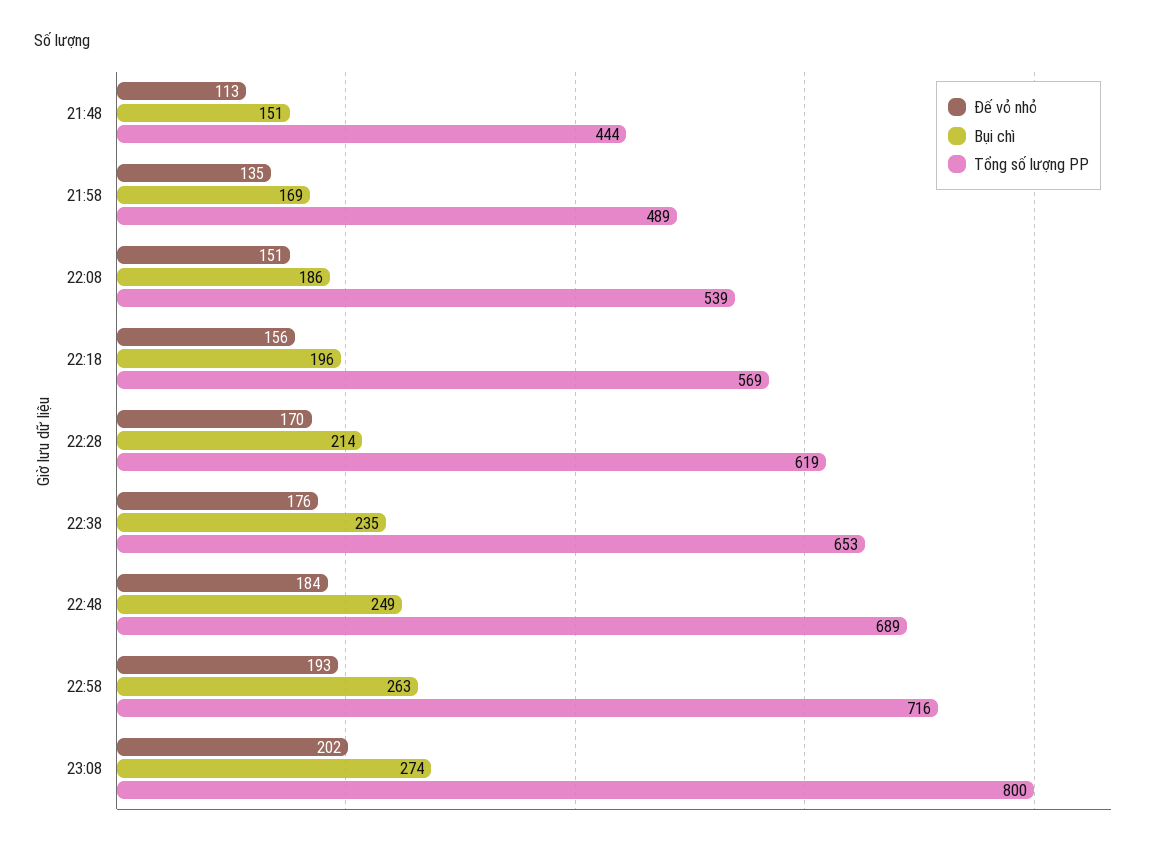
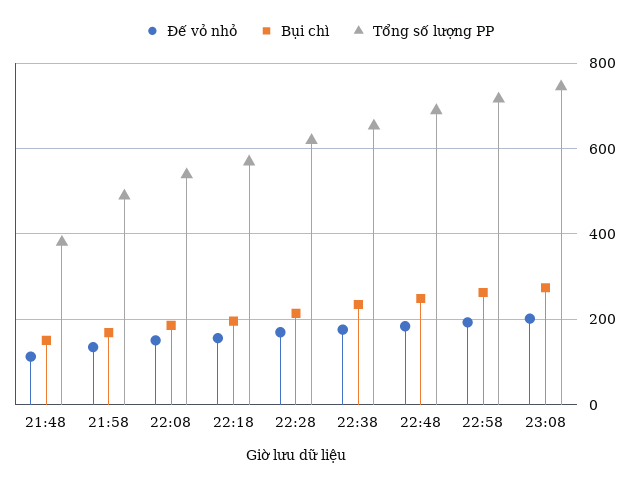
  {
    "Đế vỏ nhỏ": {
      "21:48": 113,
      "21:58": 135,
      "22:08": 151,
      "22:18": 156,
      "22:28": 170,
      "22:38": 176,
      "22:48": 184,
      "22:58": 193,
      "23:08": 202
    },
    "Bụi chì": {
      "21:48": 151,
      "21:58": 169,
      "22:08": 186,
      "22:18": 196,
      "22:28": 214,
      "22:38": 235,
      "22:48": 249,
      "22:58": 263,
      "23:08": 274
    },
    "Tổng số lượng PP": {
-     "21:48": 444,
+     "21:48": 380,
      "21:58": 489,
      "22:08": 539,
      "22:18": 569,
      "22:28": 619,
      "22:38": 653,
      "22:48": 689,
      "22:58": 716,
-     "23:08": 800
+     "23:08": 740
    }
  }

